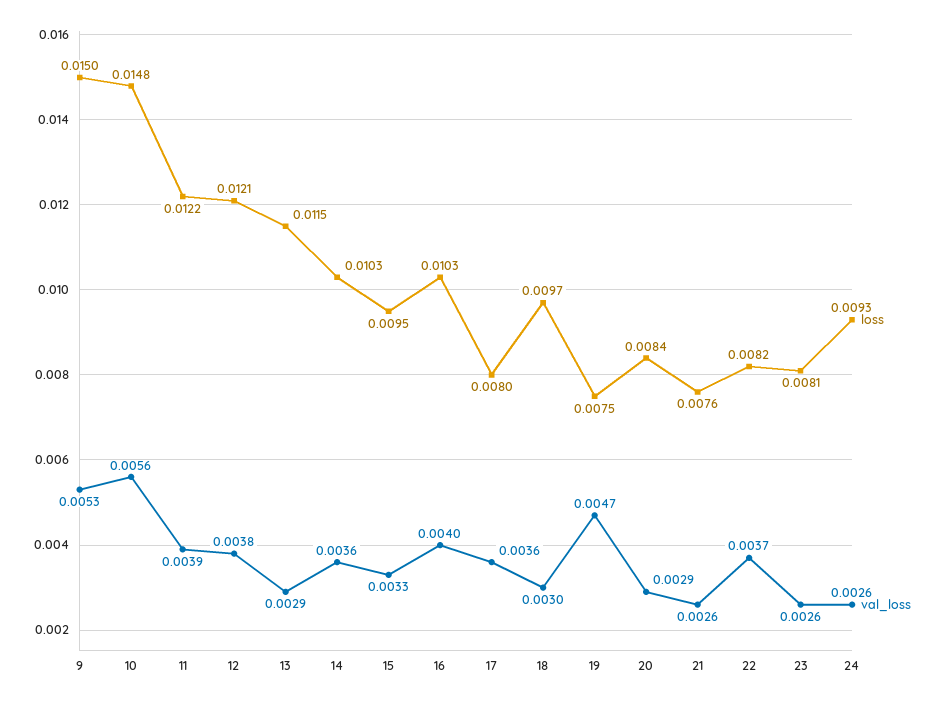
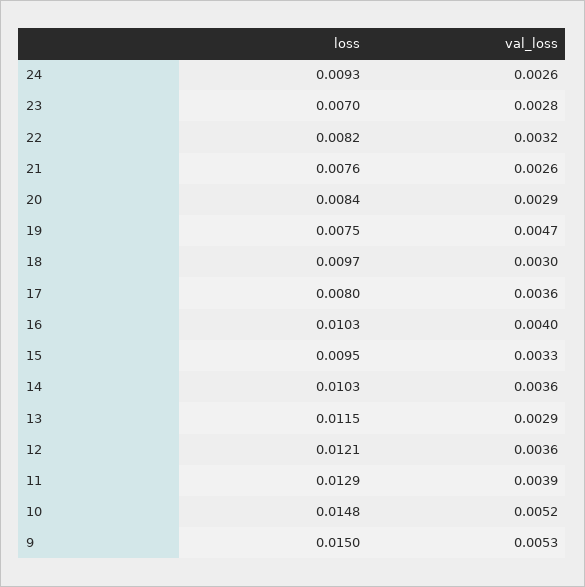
  {
    "loss": {
      "9": 0.015,
      "10": 0.0148,
-     "11": 0.0122,
+     "11": 0.0129,
      "12": 0.0121,
      "13": 0.0115,
      "14": 0.0103,
      "15": 0.0095,
      "16": 0.0103,
      "17": 0.008,
      "18": 0.0097,
      "19": 0.0075,
      "20": 0.0084,
      "21": 0.0076,
      "22": 0.0082,
-     "23": 0.0081,
+     "23": 0.007,
      "24": 0.0093
    },
    "val_loss": {
      "9": 0.0053,
-     "10": 0.0056,
+     "10": 0.0052,
      "11": 0.0039,
-     "12": 0.0038,
+     "12": 0.0036,
      "13": 0.0029,
      "14": 0.0036,
      "15": 0.0033,
      "16": 0.004,
      "17": 0.0036,
      "18": 0.003,
      "19": 0.0047,
      "20": 0.0029,
      "21": 0.0026,
-     "22": 0.0037,
+     "22": 0.0032,
-     "23": 0.0026,
+     "23": 0.0028,
      "24": 0.0026
    }
  }

